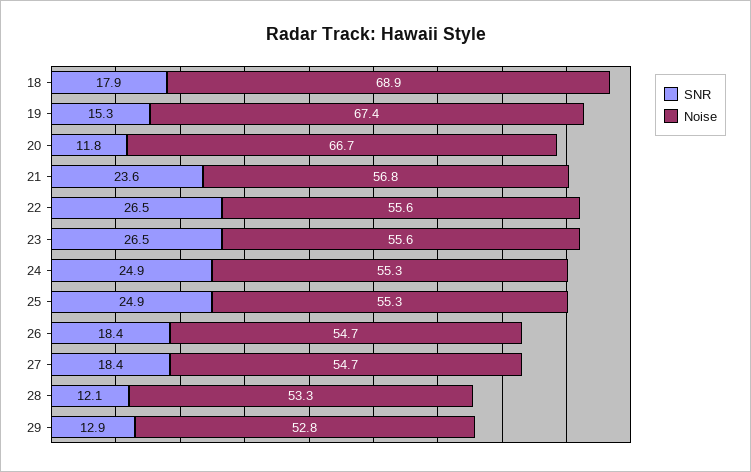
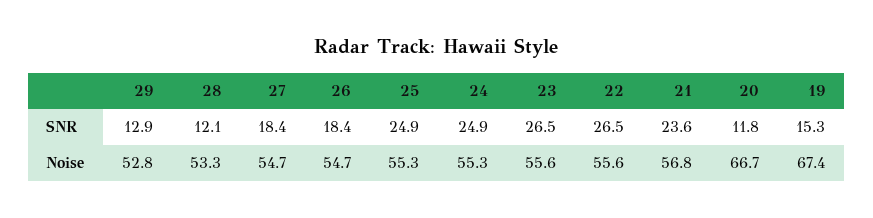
  {
    "SNR": {
-     "18": 17.9,
      "19": 15.3,
      "20": 11.8,
      "21": 23.6,
      "22": 26.5,
      "23": 26.5,
      "24": 24.9,
      "25": 24.9,
      "26": 18.4,
      "27": 18.4,
      "28": 12.1,
      "29": 12.9
    },
    "Noise": {
-     "18": 68.9,
      "19": 67.4,
      "20": 66.7,
      "21": 56.8,
      "22": 55.6,
      "23": 55.6,
      "24": 55.3,
      "25": 55.3,
      "26": 54.7,
      "27": 54.7,
      "28": 53.3,
      "29": 52.8
    }
  }

